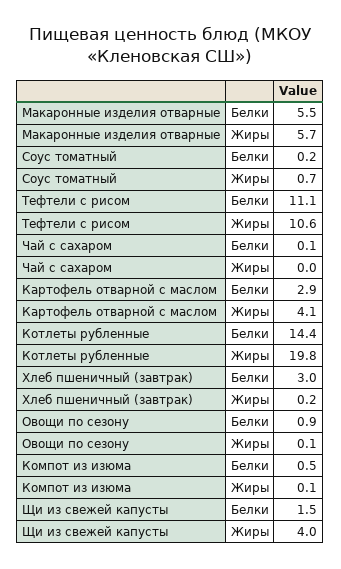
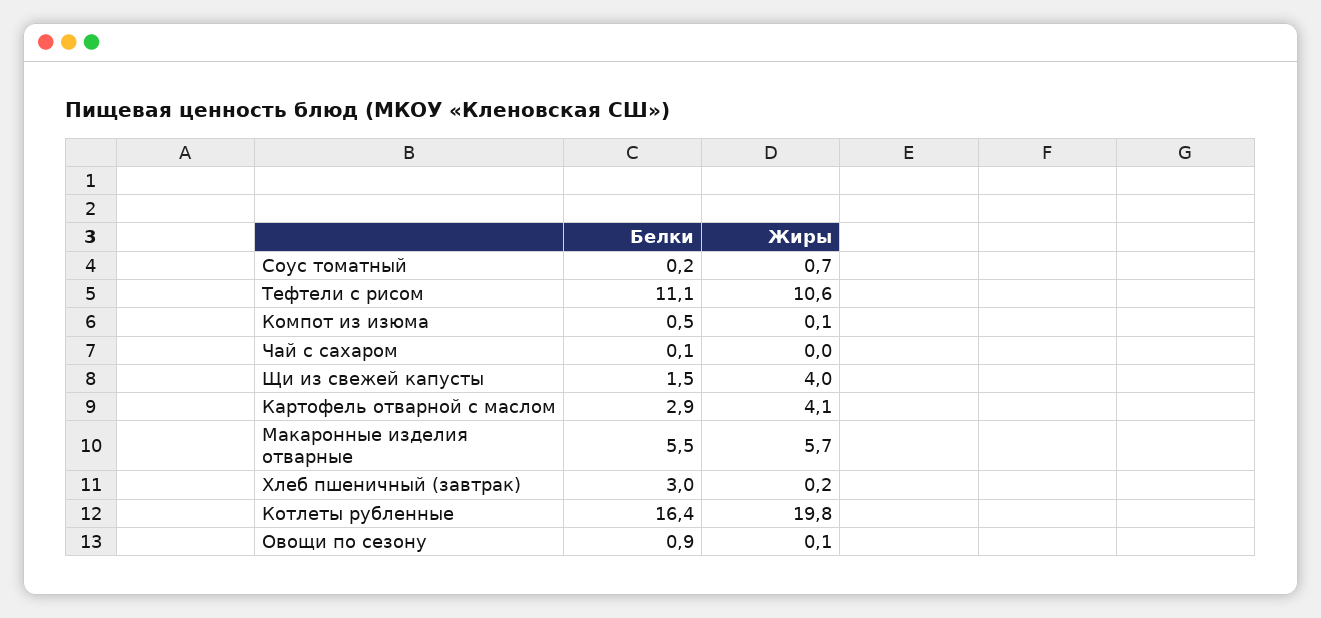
  {
    "Макаронные изделия отварные": {
      "Белки": 5.5,
      "Жиры": 5.7
    },
    "Соус томатный": {
      "Белки": 0.2,
      "Жиры": 0.7
    },
    "Тефтели с рисом": {
      "Белки": 11.1,
      "Жиры": 10.6
    },
    "Чай с сахаром": {
      "Белки": 0.1,
      "Жиры": 0
    },
    "Картофель отварной с маслом": {
      "Белки": 2.9,
      "Жиры": 4.1
    },
    "Котлеты рубленные": {
-     "Белки": 14.4,
+     "Белки": 16.4,
      "Жиры": 19.8
    },
    "Хлеб пшеничный (завтрак)": {
      "Белки": 3,
      "Жиры": 0.2
    },
    "Овощи по сезону": {
      "Белки": 0.9,
      "Жиры": 0.1
    },
    "Компот из изюма": {
      "Белки": 0.5,
      "Жиры": 0.1
    },
    "Щи из свежей капусты": {
      "Белки": 1.5,
      "Жиры": 4
    }
  }

